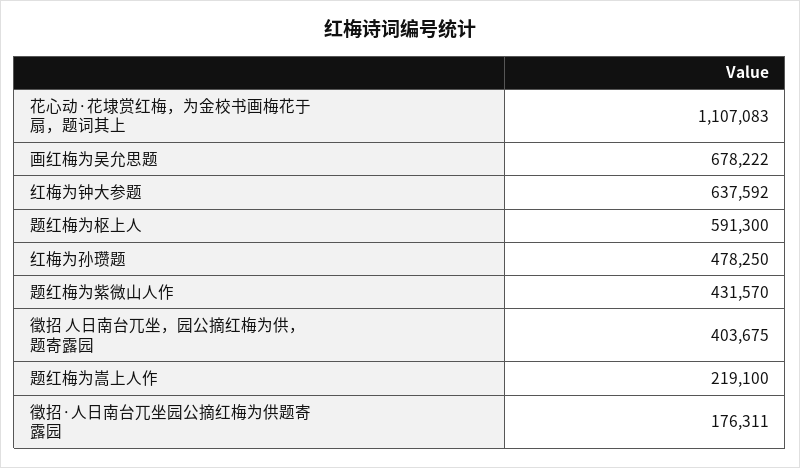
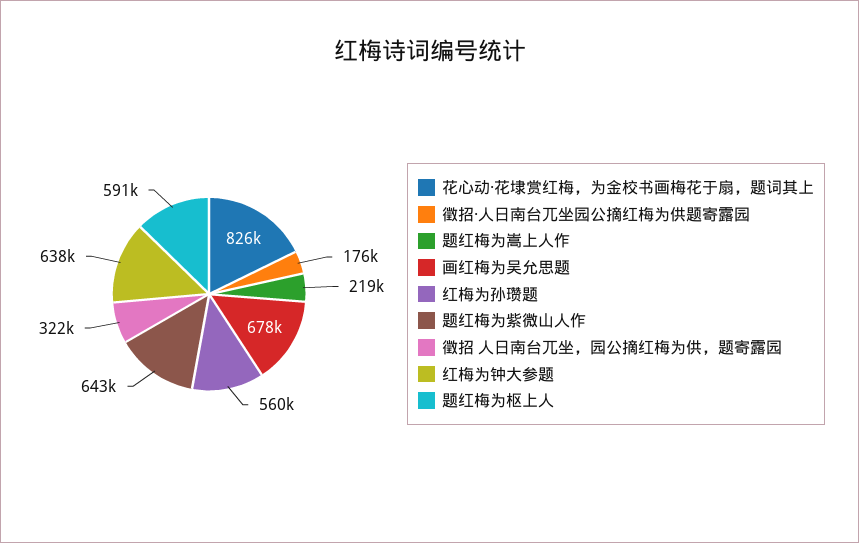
  {
-   "花心动·花埭赏红梅，为金校书画梅花于扇，题词其上": 1107083,
+   "花心动·花埭赏红梅，为金校书画梅花于扇，题词其上": 826000,
    "画红梅为吴允思题": 678222,
    "红梅为钟大参题": 637592,
    "题红梅为枢上人": 591300,
-   "红梅为孙瓒题": 478250,
+   "红梅为孙瓒题": 560000,
-   "题红梅为紫微山人作": 431570,
+   "题红梅为紫微山人作": 643000,
-   "徵招 人日南台兀坐，园公摘红梅为供，题寄露园": 403675,
+   "徵招 人日南台兀坐，园公摘红梅为供，题寄露园": 322000,
    "题红梅为嵩上人作": 219100,
    "徵招·人日南台兀坐园公摘红梅为供题寄露园": 176311
  }

